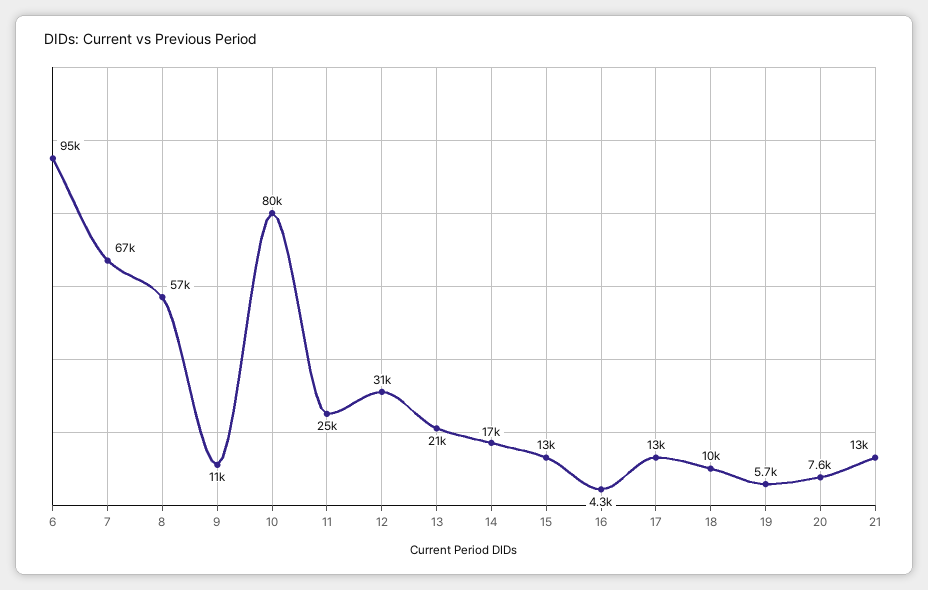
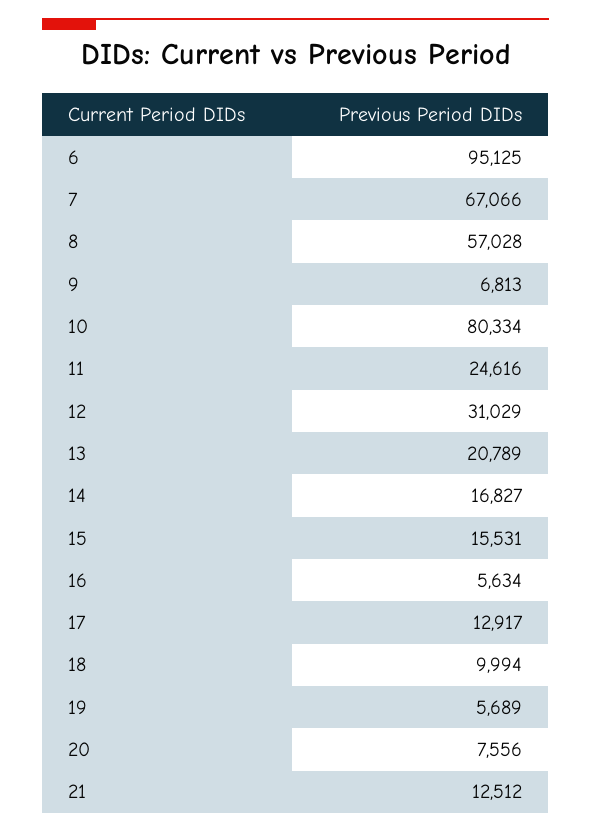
  {
    "6": 95125,
    "7": 67066,
    "8": 57028,
-   "9": 11000,
+   "9": 6813,
    "10": 80334,
    "11": 24616,
    "12": 31029,
    "13": 20789,
    "14": 16827,
-   "15": 13000,
+   "15": 15531,
-   "16": 4300,
+   "16": 5634,
    "17": 12917,
    "18": 9994,
    "19": 5689,
    "20": 7556,
    "21": 12512
  }

